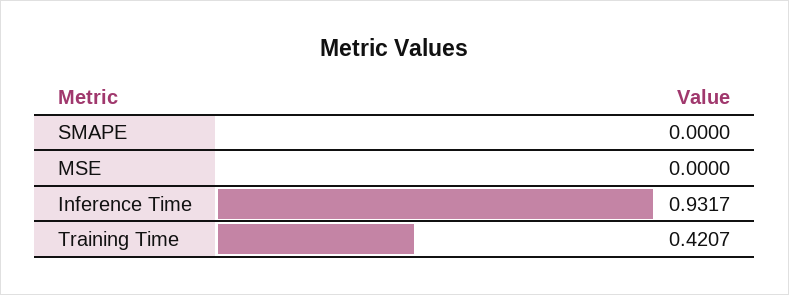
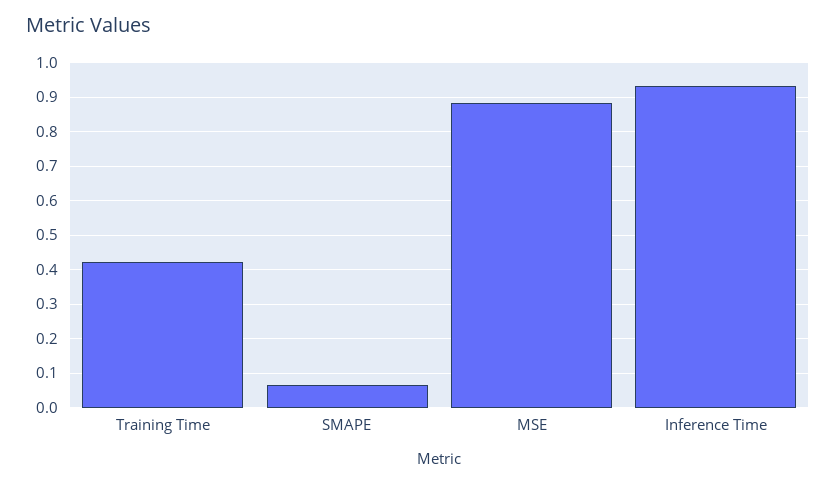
  {
-   "SMAPE": 0,
+   "SMAPE": 0.06,
-   "MSE": 0,
+   "MSE": 0.88,
    "Inference Time": 0.9317,
    "Training Time": 0.4207
  }

